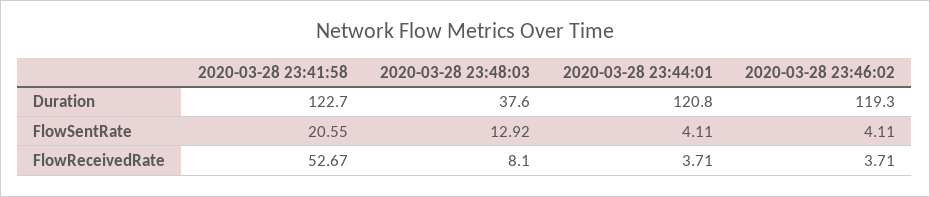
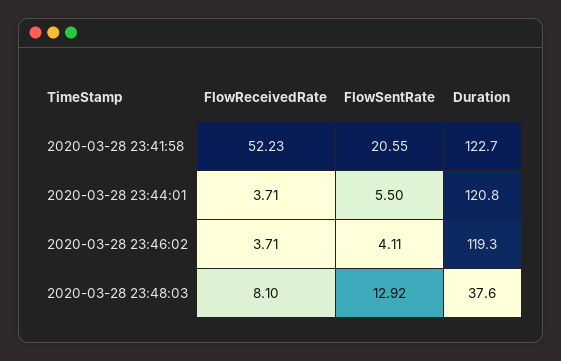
  {
    "2020-03-28 23:41:58": {
      "Duration": 122.7,
      "FlowSentRate": 20.55,
-     "FlowReceivedRate": 52.67
+     "FlowReceivedRate": 52.23
    },
    "2020-03-28 23:48:03": {
      "Duration": 37.6,
      "FlowSentRate": 12.92,
      "FlowReceivedRate": 8.1
    },
    "2020-03-28 23:44:01": {
      "Duration": 120.8,
-     "FlowSentRate": 4.11,
+     "FlowSentRate": 5.5,
      "FlowReceivedRate": 3.71
    },
    "2020-03-28 23:46:02": {
      "Duration": 119.3,
      "FlowSentRate": 4.11,
      "FlowReceivedRate": 3.71
    }
  }

